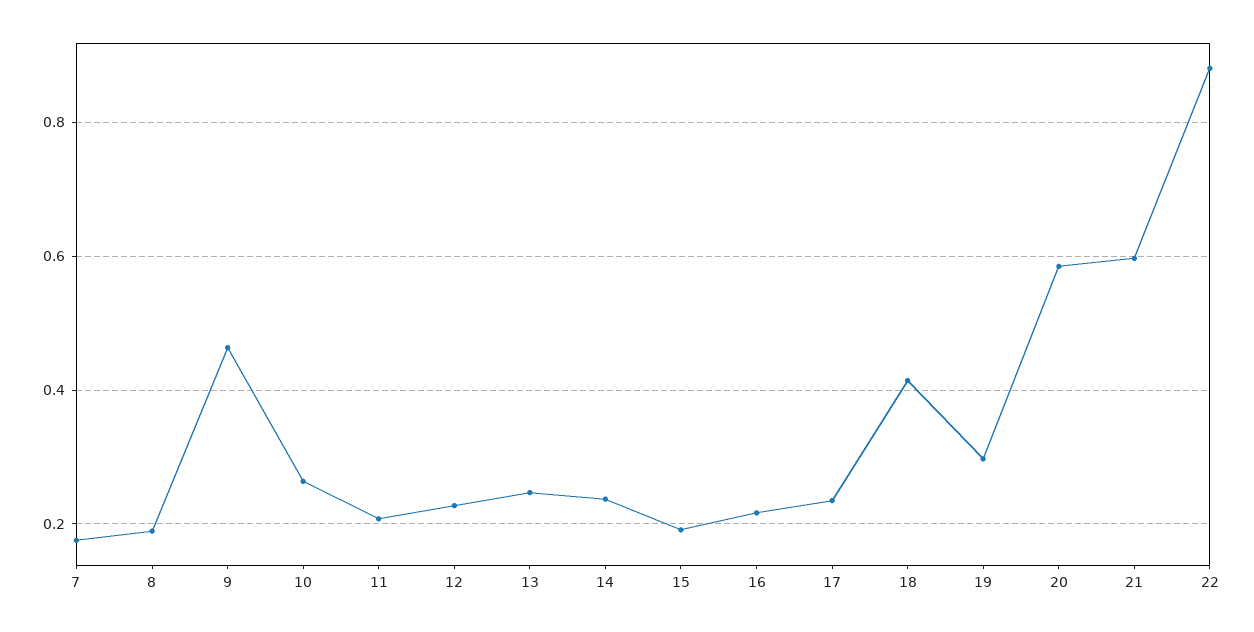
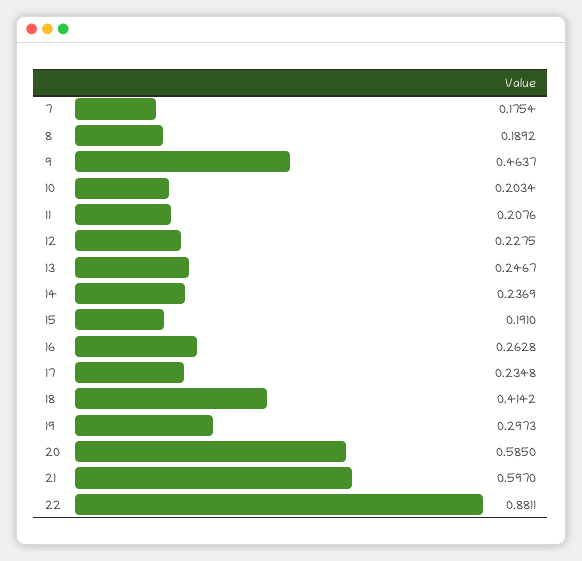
  {
    "7": 0.1754,
    "8": 0.1892,
    "9": 0.4637,
-   "10": 0.26,
+   "10": 0.2034,
    "11": 0.2076,
    "12": 0.2275,
    "13": 0.2467,
    "14": 0.2369,
    "15": 0.191,
-   "16": 0.22,
+   "16": 0.2628,
    "17": 0.2348,
    "18": 0.4142,
    "19": 0.2973,
    "20": 0.585,
    "21": 0.597,
    "22": 0.8811
  }

